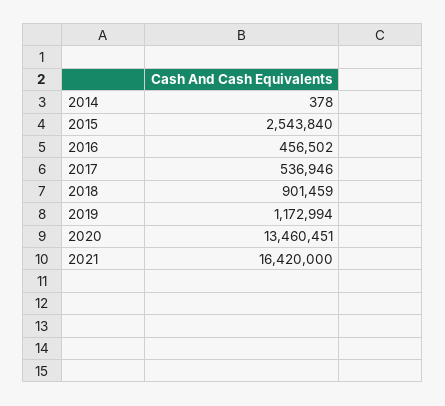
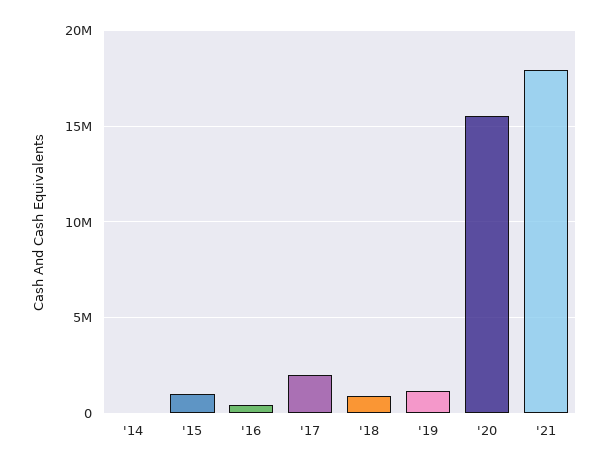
  {
    "2014": 378,
-   "2015": 2543840,
+   "2015": 1000000,
    "2016": 456502,
-   "2017": 536946,
+   "2017": 2000000,
    "2018": 901459,
    "2019": 1172994,
-   "2020": 13460451,
+   "2020": 15500000,
-   "2021": 16420000
+   "2021": 18000000
  }

